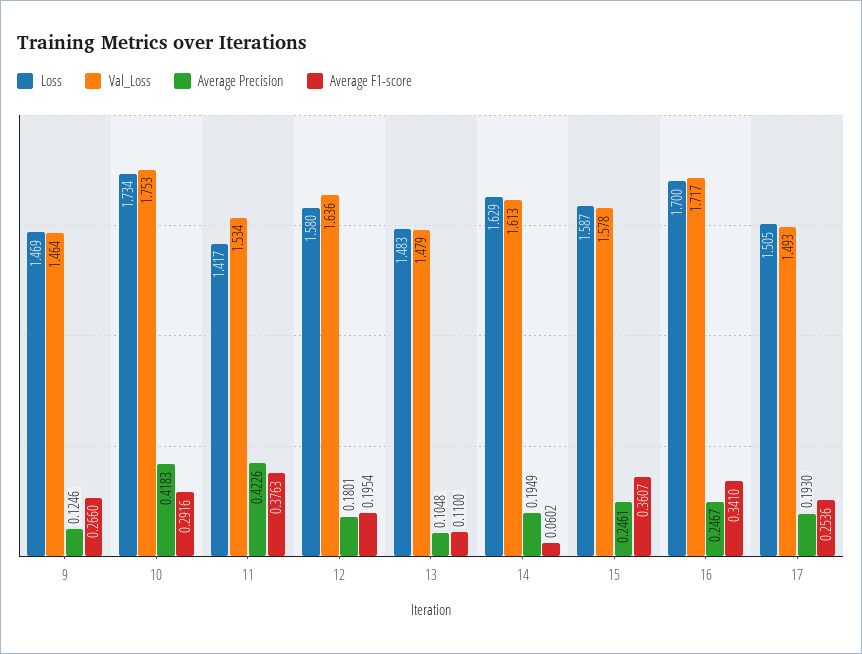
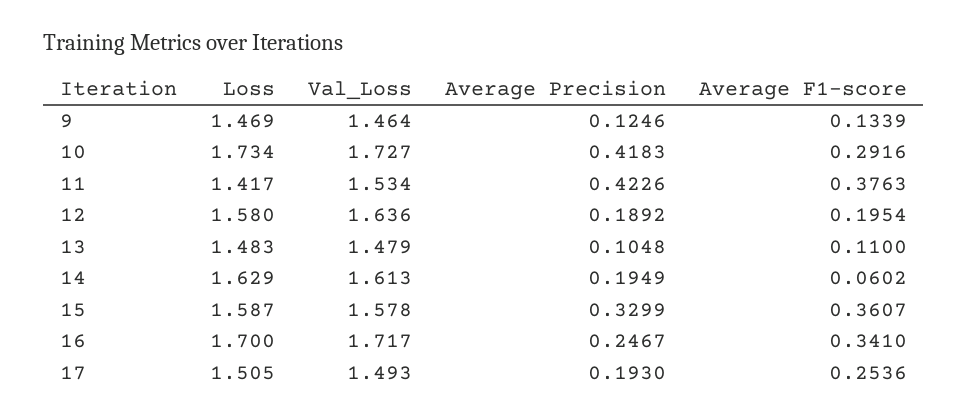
  {
    "Loss": {
      "9": 1.469,
      "10": 1.734,
      "11": 1.417,
      "12": 1.58,
      "13": 1.483,
      "14": 1.629,
      "15": 1.587,
      "16": 1.7,
      "17": 1.505
    },
    "Val_Loss": {
      "9": 1.464,
-     "10": 1.753,
+     "10": 1.727,
      "11": 1.534,
      "12": 1.636,
      "13": 1.479,
      "14": 1.613,
      "15": 1.578,
      "16": 1.717,
      "17": 1.493
    },
    "Average Precision": {
      "9": 0.1246,
      "10": 0.4183,
      "11": 0.4226,
-     "12": 0.1801,
+     "12": 0.1892,
      "13": 0.1048,
      "14": 0.1949,
-     "15": 0.2461,
+     "15": 0.3299,
      "16": 0.2467,
      "17": 0.193
    },
    "Average F1-score": {
-     "9": 0.266,
+     "9": 0.1339,
      "10": 0.2916,
      "11": 0.3763,
      "12": 0.1954,
      "13": 0.11,
      "14": 0.0602,
      "15": 0.3607,
      "16": 0.341,
      "17": 0.2536
    }
  }

